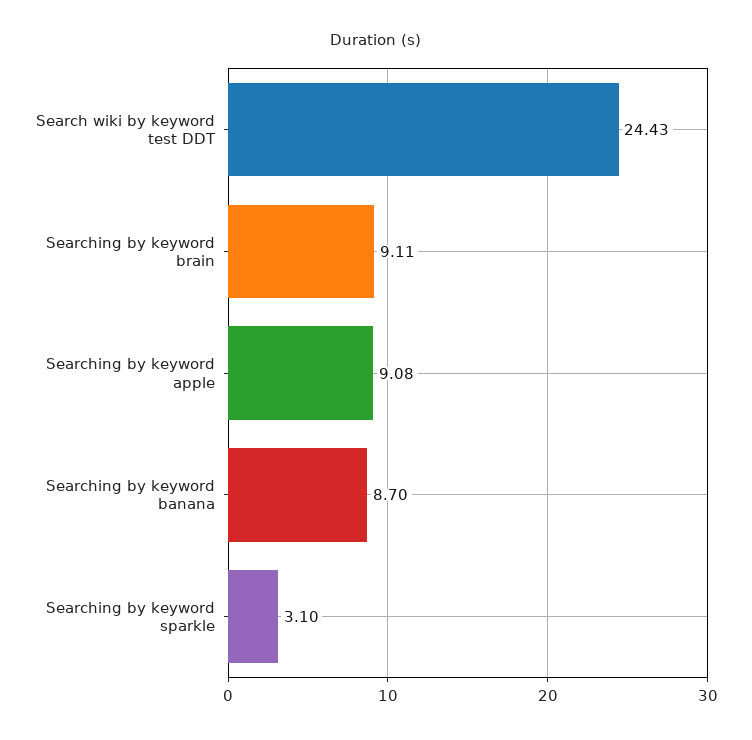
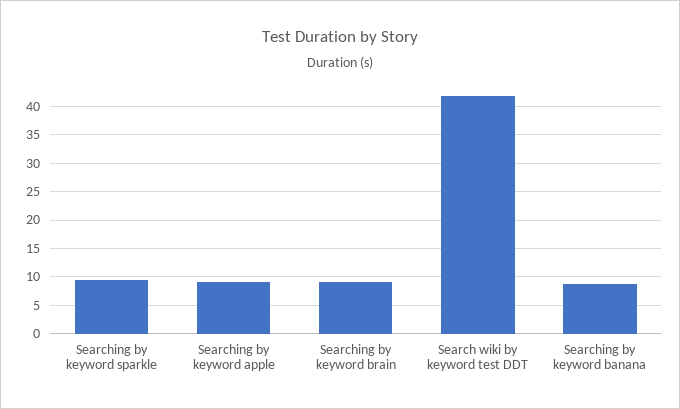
  {
-   "Search wiki by keyword test DDT": 24.43,
+   "Search wiki by keyword test DDT": 42.5,
    "Searching by keyword brain": 9.11,
    "Searching by keyword apple": 9.08,
    "Searching by keyword banana": 8.7,
-   "Searching by keyword sparkle": 3.1
+   "Searching by keyword sparkle": 10
  }

